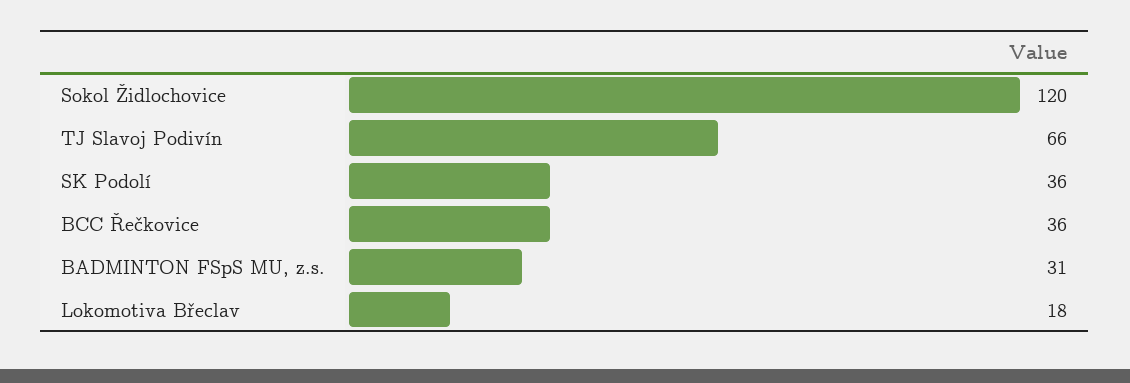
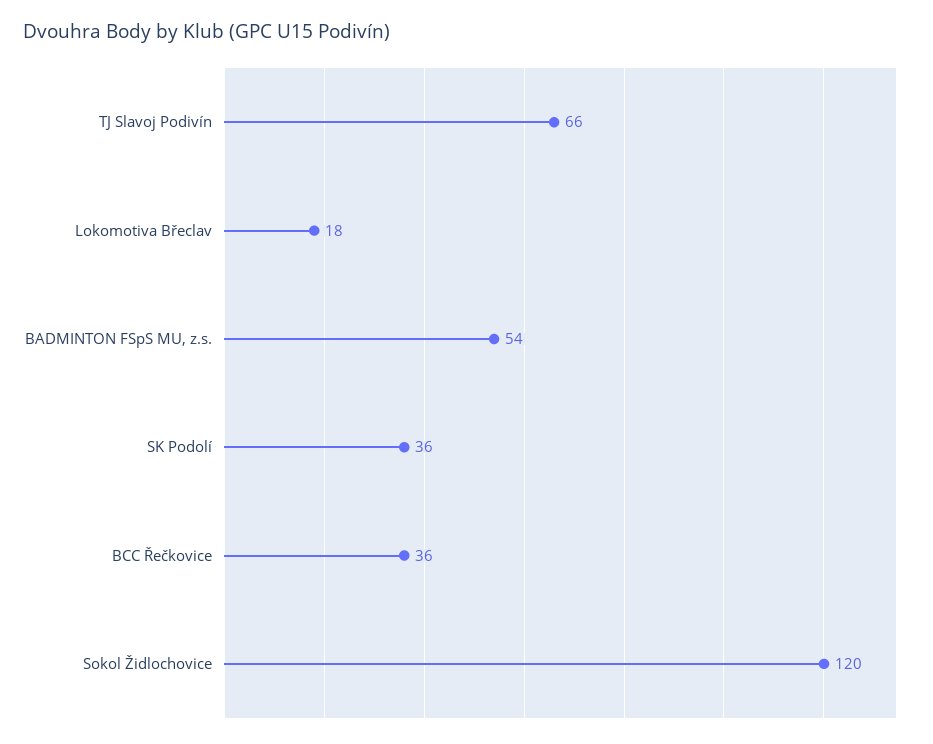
  {
    "Sokol Židlochovice": 120,
    "TJ Slavoj Podivín": 66,
    "SK Podolí": 36,
    "BCC Řečkovice": 36,
-   "BADMINTON FSpS MU, z.s.": 31,
+   "BADMINTON FSpS MU, z.s.": 54,
    "Lokomotiva Břeclav": 18
  }

